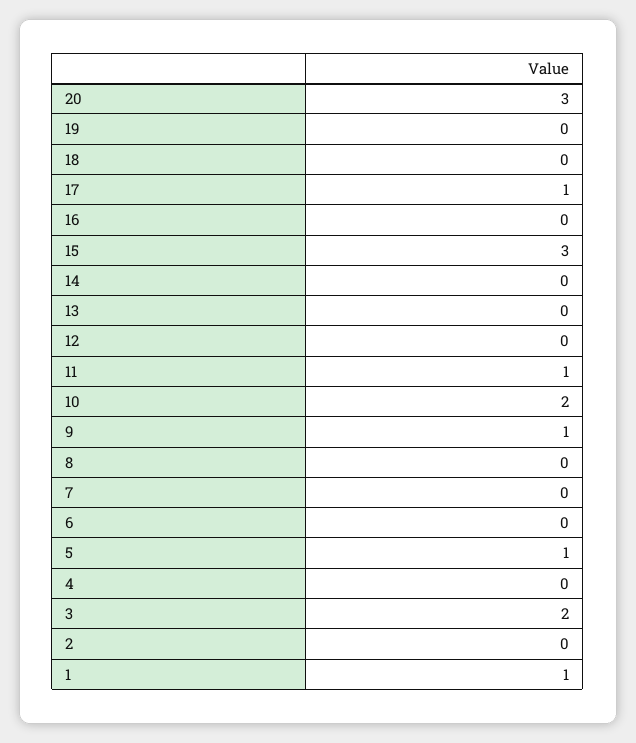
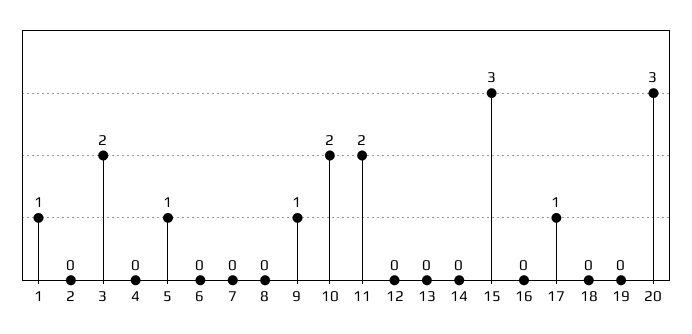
  {
    "20": 3,
    "19": 0,
    "18": 0,
    "17": 1,
    "16": 0,
    "15": 3,
    "14": 0,
    "13": 0,
    "12": 0,
-   "11": 1,
+   "11": 2,
    "10": 2,
    "9": 1,
    "8": 0,
    "7": 0,
    "6": 0,
    "5": 1,
    "4": 0,
    "3": 2,
    "2": 0,
    "1": 1
  }

